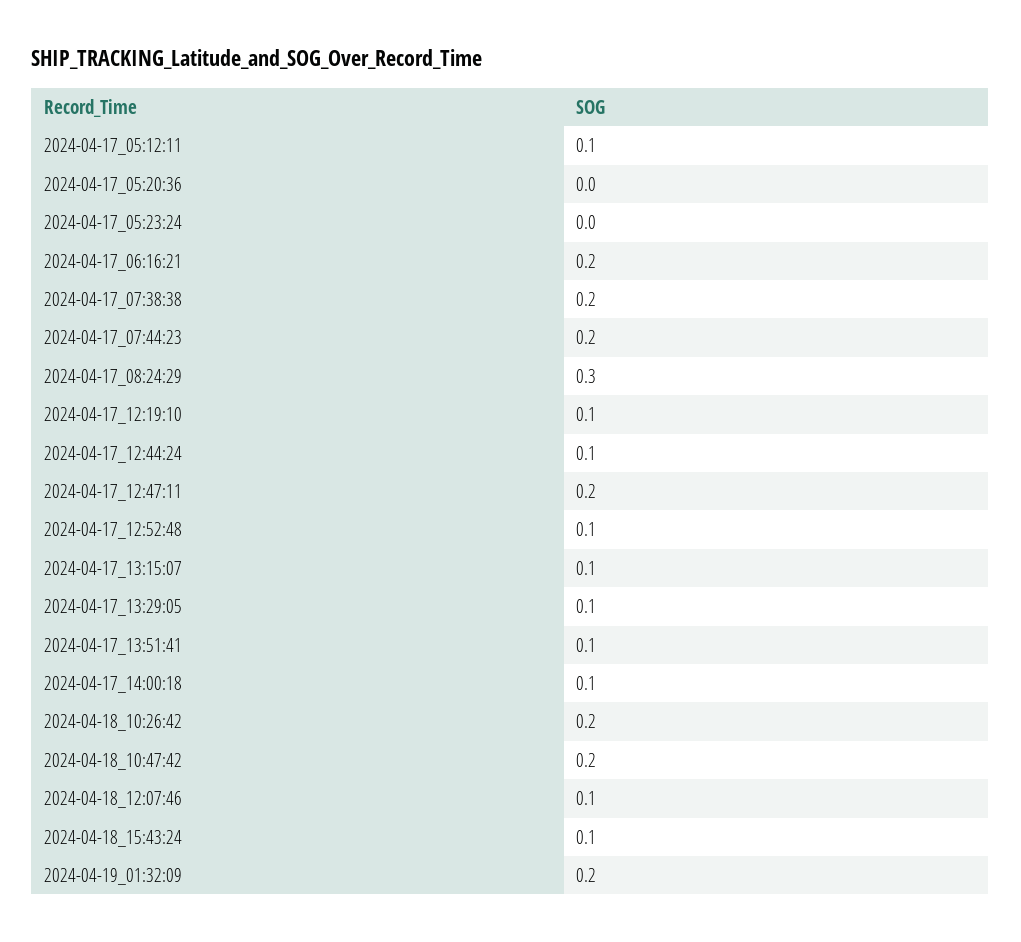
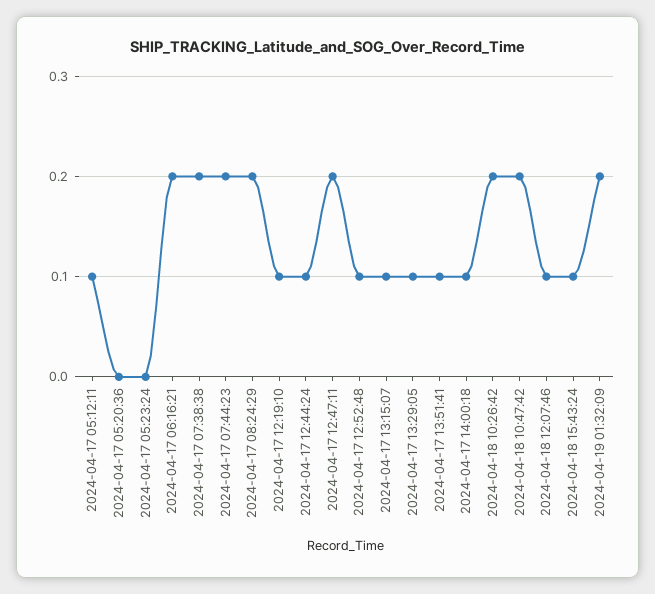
  {
    "2024-04-17_05:12:11": 0.1,
    "2024-04-17_05:20:36": 0,
    "2024-04-17_05:23:24": 0,
    "2024-04-17_06:16:21": 0.2,
    "2024-04-17_07:38:38": 0.2,
    "2024-04-17_07:44:23": 0.2,
-   "2024-04-17_08:24:29": 0.3,
+   "2024-04-17_08:24:29": 0.2,
    "2024-04-17_12:19:10": 0.1,
    "2024-04-17_12:44:24": 0.1,
    "2024-04-17_12:47:11": 0.2,
    "2024-04-17_12:52:48": 0.1,
    "2024-04-17_13:15:07": 0.1,
    "2024-04-17_13:29:05": 0.1,
    "2024-04-17_13:51:41": 0.1,
    "2024-04-17_14:00:18": 0.1,
    "2024-04-18_10:26:42": 0.2,
    "2024-04-18_10:47:42": 0.2,
    "2024-04-18_12:07:46": 0.1,
    "2024-04-18_15:43:24": 0.1,
    "2024-04-19_01:32:09": 0.2
  }

